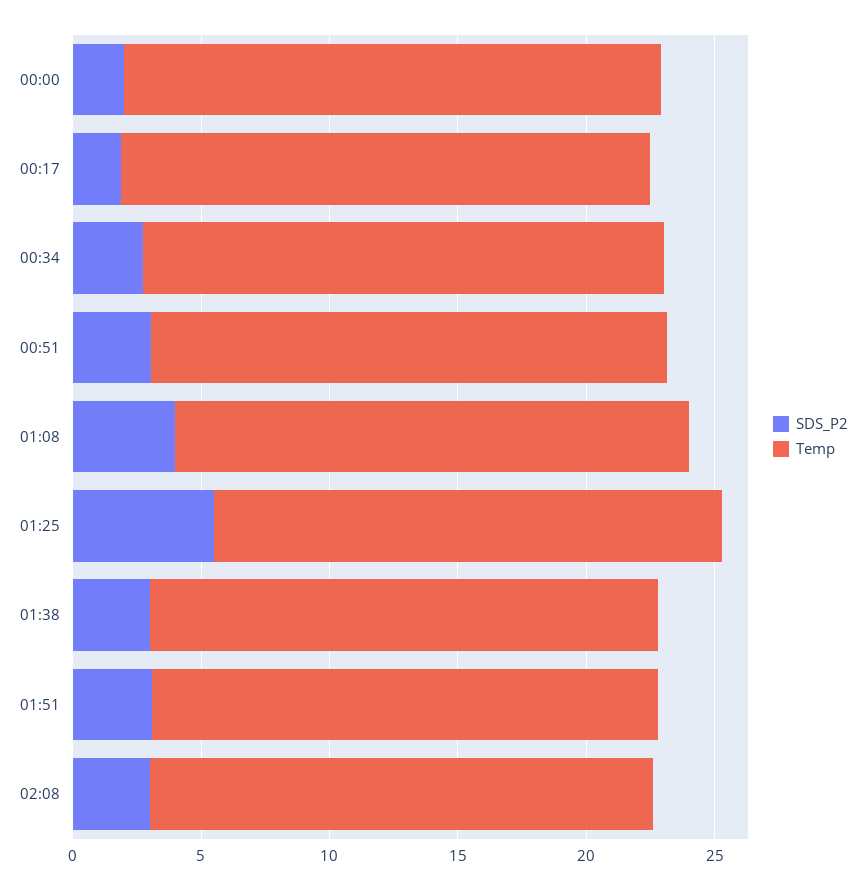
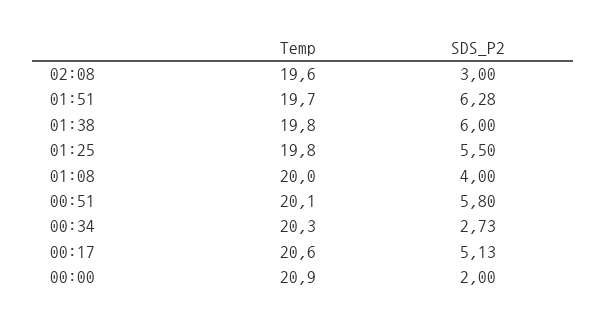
  {
    "SDS_P2": {
      "00:00": 2,
-     "00:17": 2,
+     "00:17": 5.13,
      "00:34": 2.73,
-     "00:51": 3,
+     "00:51": 5.8,
      "01:08": 4,
      "01:25": 5.5,
-     "01:38": 3,
+     "01:38": 6,
-     "01:51": 3,
+     "01:51": 6.28,
      "02:08": 3
    },
    "Temp": {
      "00:00": 20.9,
      "00:17": 20.6,
      "00:34": 20.3,
      "00:51": 20.1,
      "01:08": 20,
      "01:25": 19.8,
      "01:38": 19.8,
      "01:51": 19.7,
      "02:08": 19.6
    }
  }

